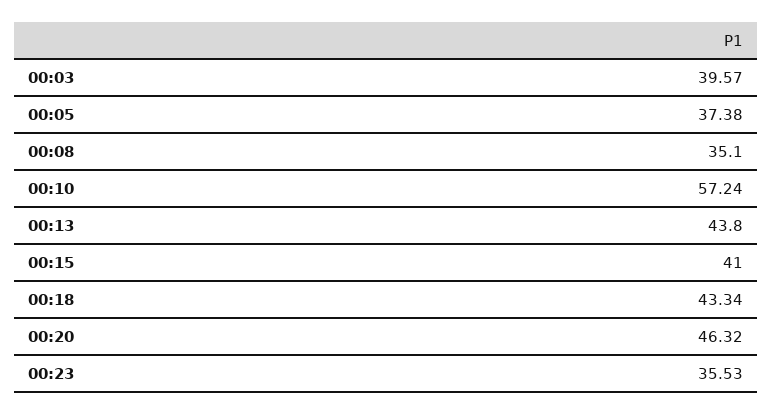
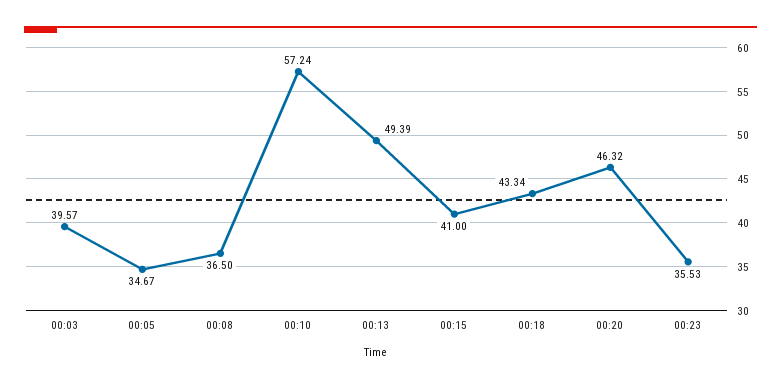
  {
    "00:03": 39.57,
-   "00:05": 37.38,
+   "00:05": 34.67,
-   "00:08": 35.1,
+   "00:08": 36.5,
    "00:10": 57.24,
-   "00:13": 43.8,
+   "00:13": 49.39,
    "00:15": 41,
    "00:18": 43.34,
    "00:20": 46.32,
    "00:23": 35.53
  }

